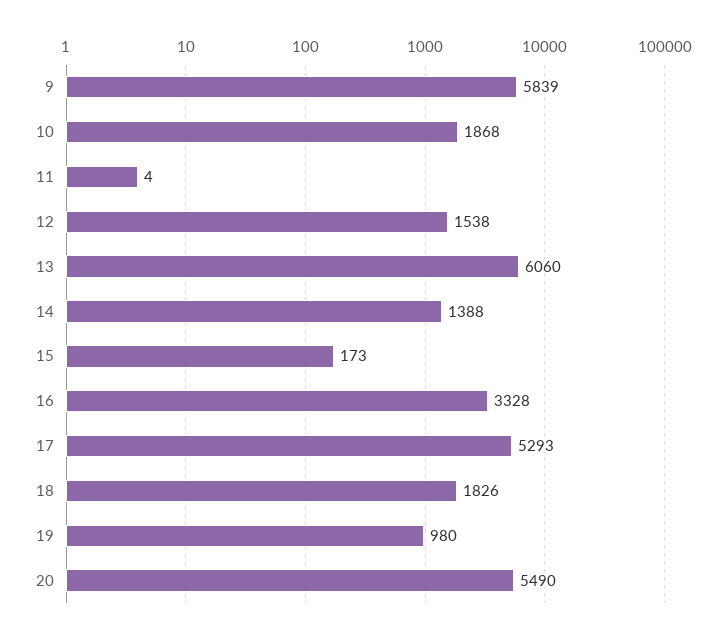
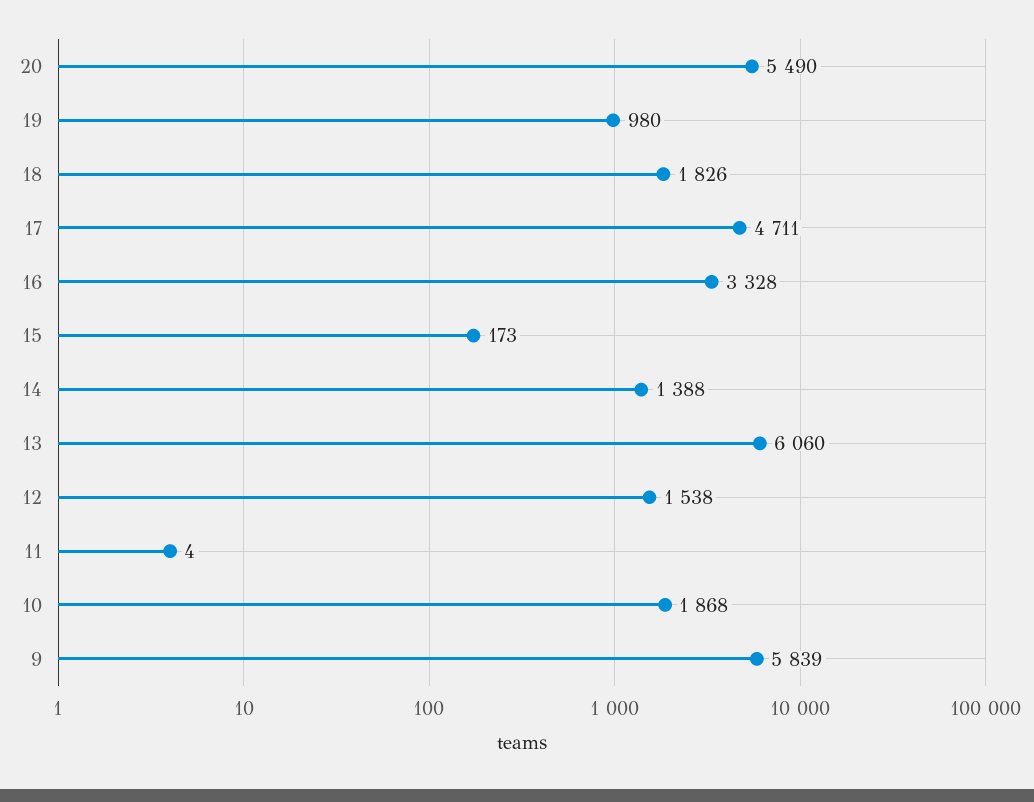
  {
    "9": 5839,
    "10": 1868,
    "11": 4,
    "12": 1538,
    "13": 6060,
    "14": 1388,
    "15": 173,
    "16": 3328,
-   "17": 5293,
+   "17": 4711,
    "18": 1826,
    "19": 980,
    "20": 5490
  }

